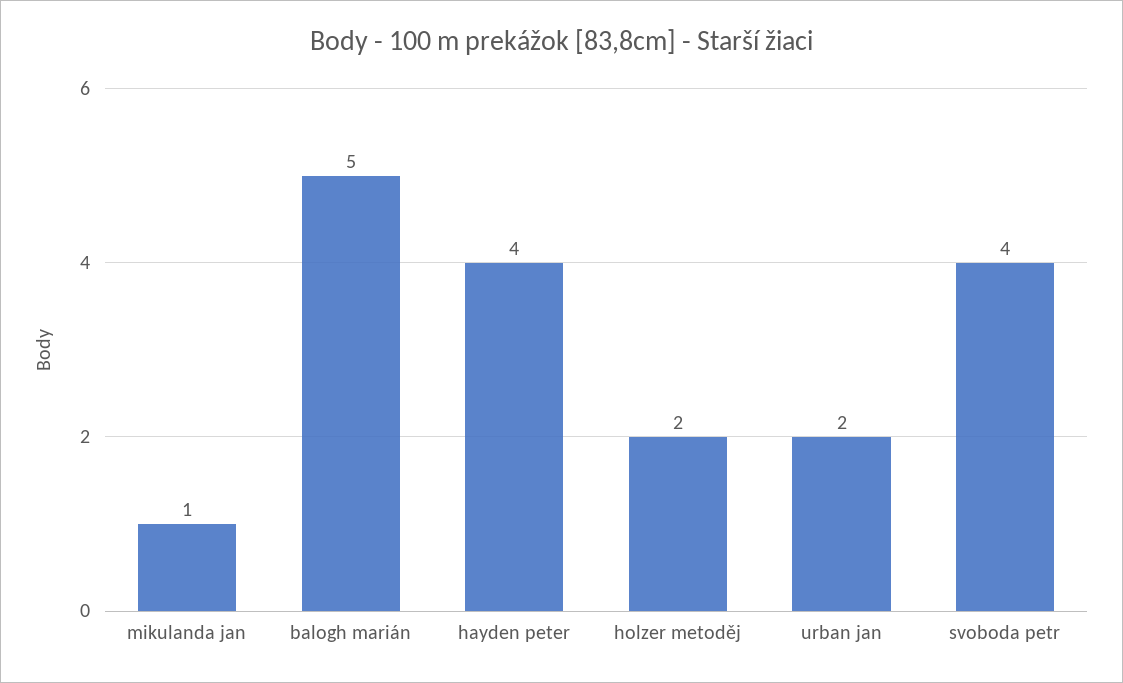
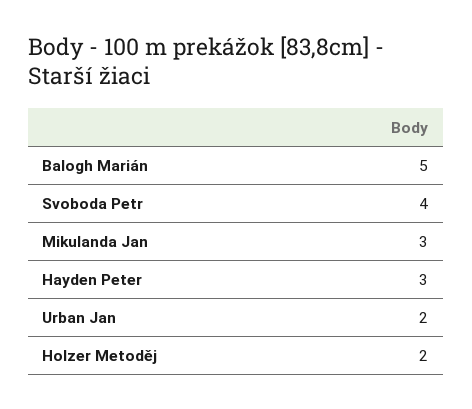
  {
-   "mikulanda jan": 1,
+   "mikulanda jan": 3,
    "balogh marián": 5,
-   "hayden peter": 4,
+   "hayden peter": 3,
    "holzer metoděj": 2,
    "urban jan": 2,
    "svoboda petr": 4
  }

